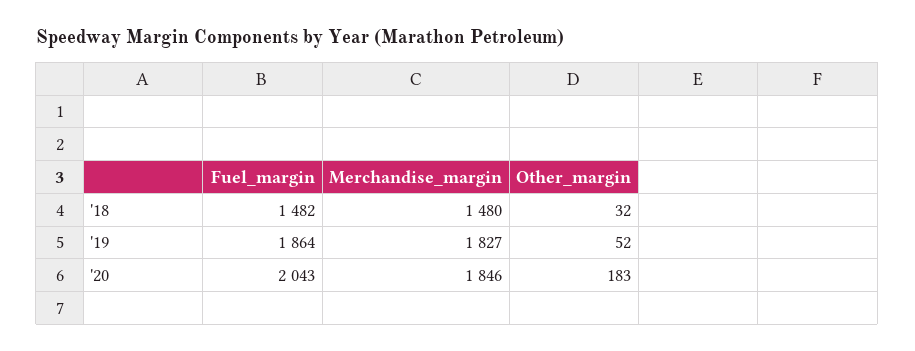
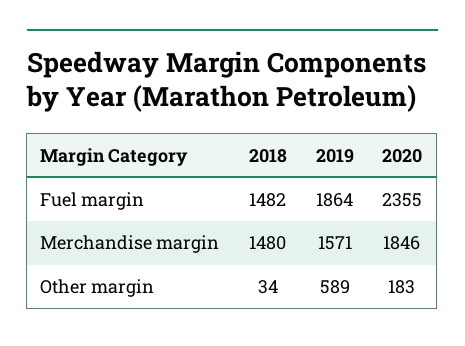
  {
    "Fuel_margin": {
      "'18": 1482,
      "'19": 1864,
-     "'20": 2043
+     "'20": 2355
    },
    "Merchandise_margin": {
      "'18": 1480,
-     "'19": 1827,
+     "'19": 1571,
      "'20": 1846
    },
    "Other_margin": {
-     "'18": 32,
+     "'18": 34,
-     "'19": 52,
+     "'19": 589,
      "'20": 183
    }
  }

